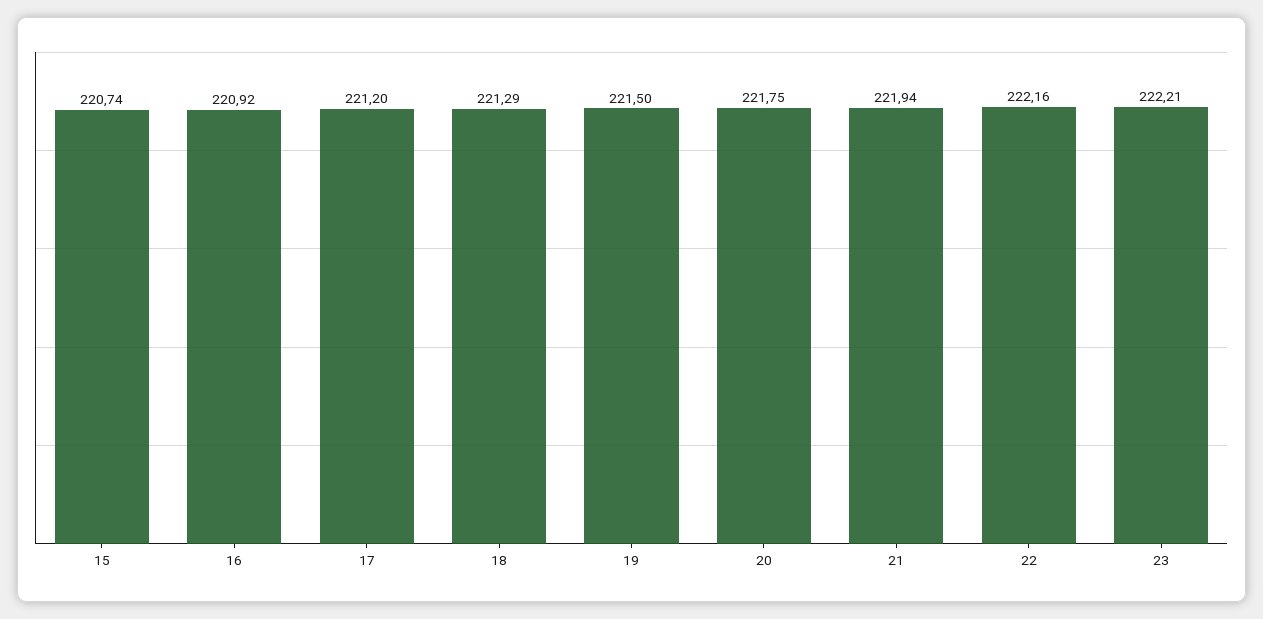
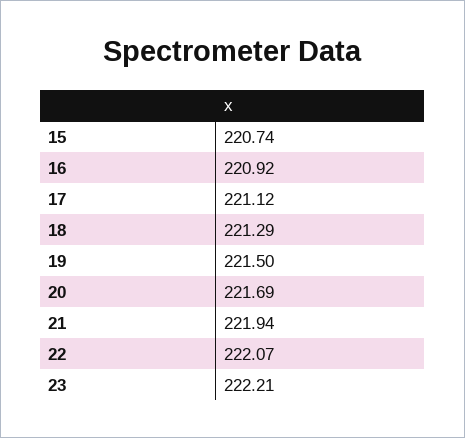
  {
    "15": 220.74,
    "16": 220.92,
-   "17": 221.2,
+   "17": 221.12,
    "18": 221.29,
    "19": 221.5,
-   "20": 221.75,
+   "20": 221.69,
    "21": 221.94,
-   "22": 222.16,
+   "22": 222.07,
    "23": 222.21
  }

